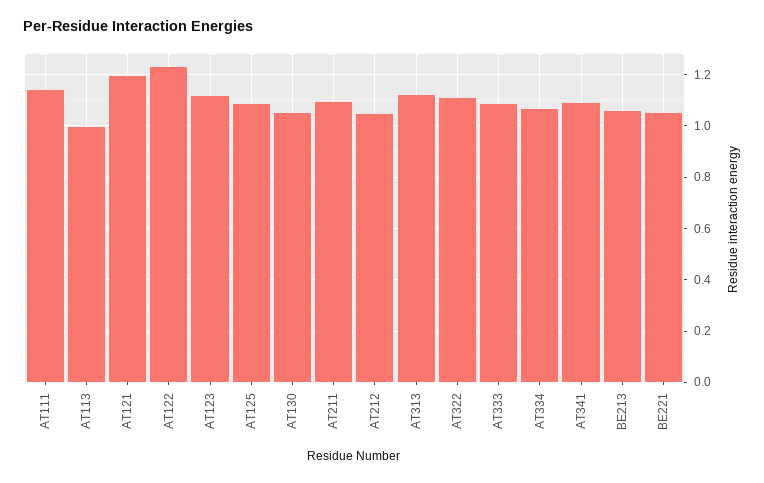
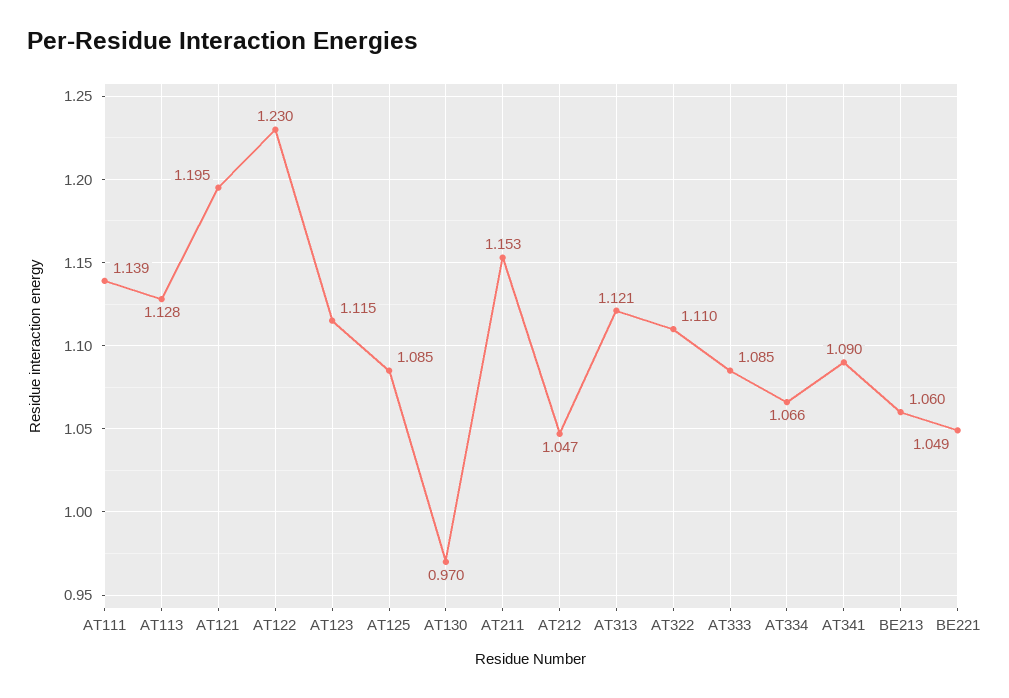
  {
    "AT111": 1.139,
-   "AT113": 1,
+   "AT113": 1.128,
    "AT121": 1.195,
    "AT122": 1.23,
    "AT123": 1.115,
    "AT125": 1.085,
-   "AT130": 1.05,
+   "AT130": 0.97,
-   "AT211": 1.1,
+   "AT211": 1.153,
    "AT212": 1.047,
    "AT313": 1.121,
    "AT322": 1.11,
    "AT333": 1.085,
    "AT334": 1.066,
    "AT341": 1.09,
    "BE213": 1.06,
    "BE221": 1.049
  }

